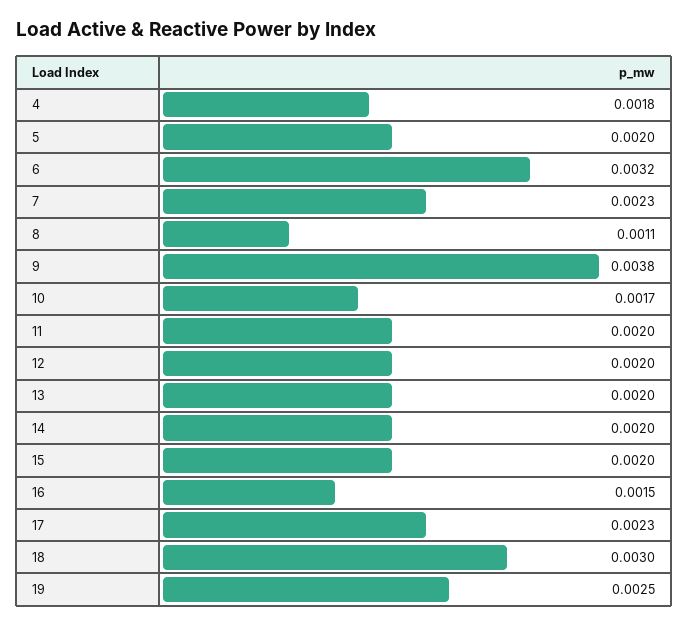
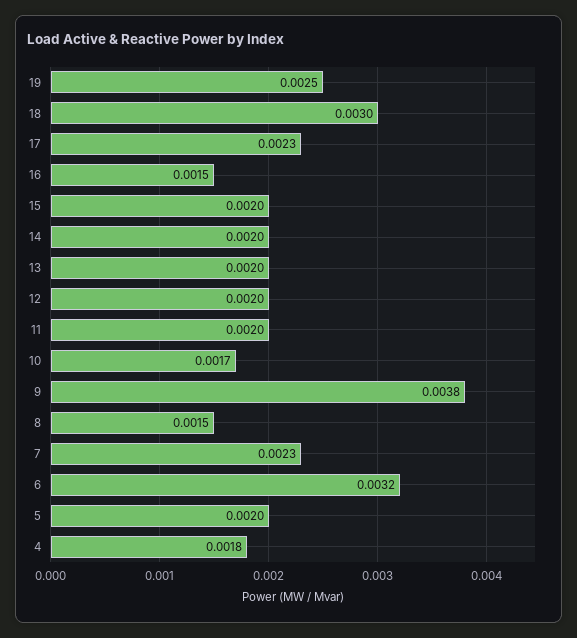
  {
    "4": 0.0018,
    "5": 0.002,
    "6": 0.0032,
    "7": 0.0023,
-   "8": 0.0011,
+   "8": 0.0015,
    "9": 0.0038,
    "10": 0.0017,
    "11": 0.002,
    "12": 0.002,
    "13": 0.002,
    "14": 0.002,
    "15": 0.002,
    "16": 0.0015,
    "17": 0.0023,
    "18": 0.003,
    "19": 0.0025
  }

